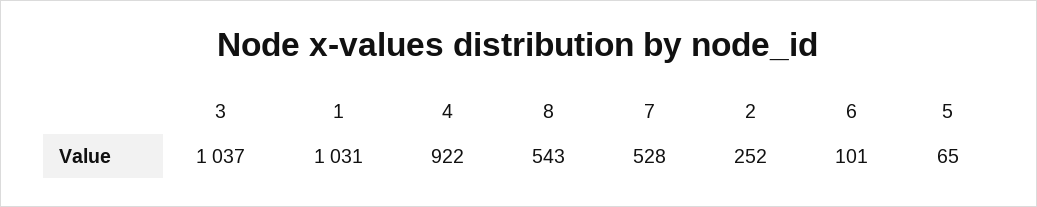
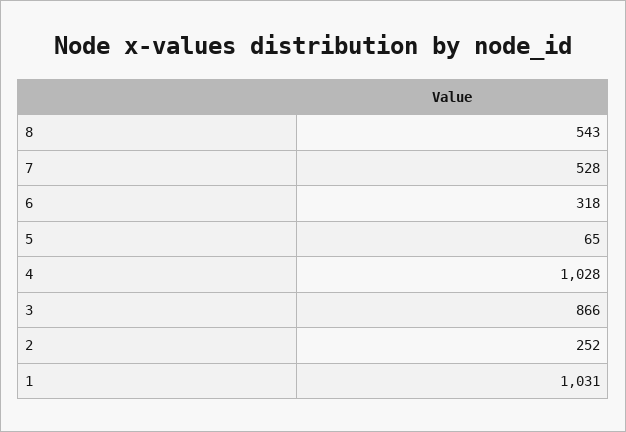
  {
-   "3": 1037,
+   "3": 866,
    "1": 1031,
-   "4": 922,
+   "4": 1028,
    "8": 543,
    "7": 528,
    "2": 252,
-   "6": 101,
+   "6": 318,
    "5": 65
  }

